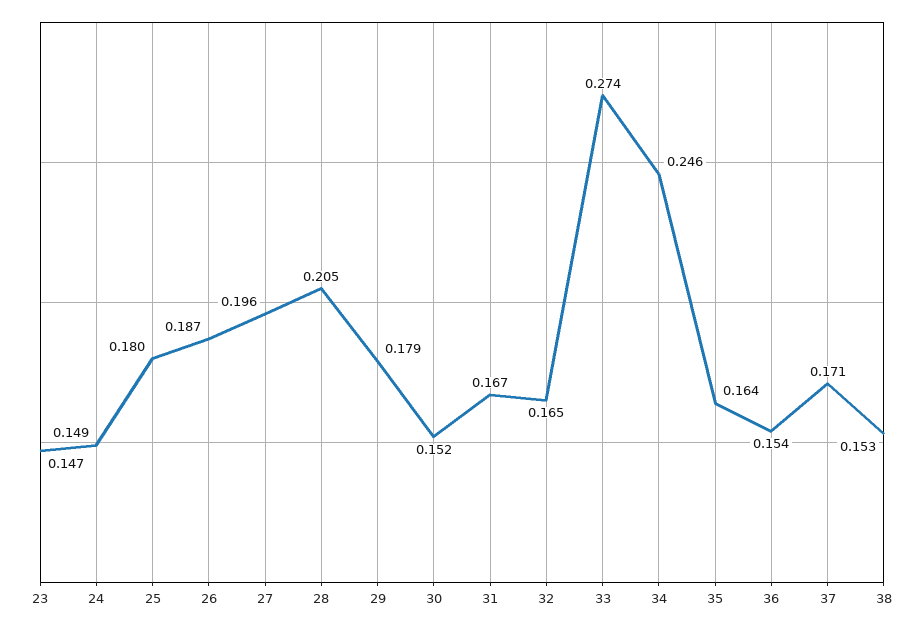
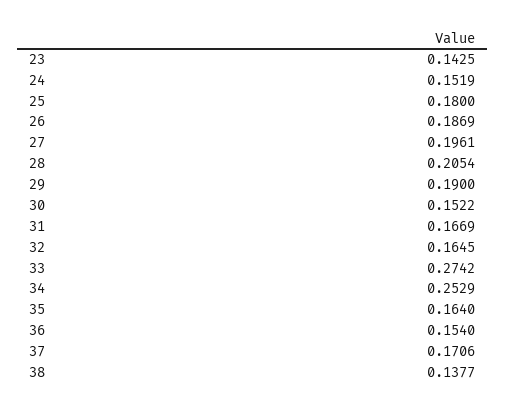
  {
-   "23": 0.147,
+   "23": 0.1425,
-   "24": 0.149,
+   "24": 0.1519,
    "25": 0.18,
    "26": 0.1869,
    "27": 0.1961,
    "28": 0.2054,
-   "29": 0.179,
+   "29": 0.19,
    "30": 0.1522,
    "31": 0.1669,
    "32": 0.1645,
    "33": 0.2742,
-   "34": 0.246,
+   "34": 0.2529,
    "35": 0.164,
    "36": 0.154,
    "37": 0.1706,
-   "38": 0.153
+   "38": 0.1377
  }

